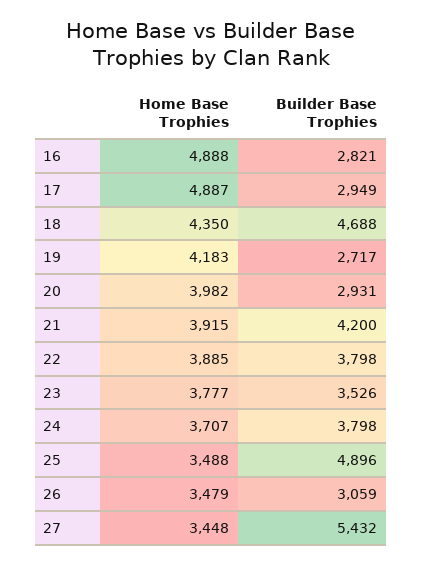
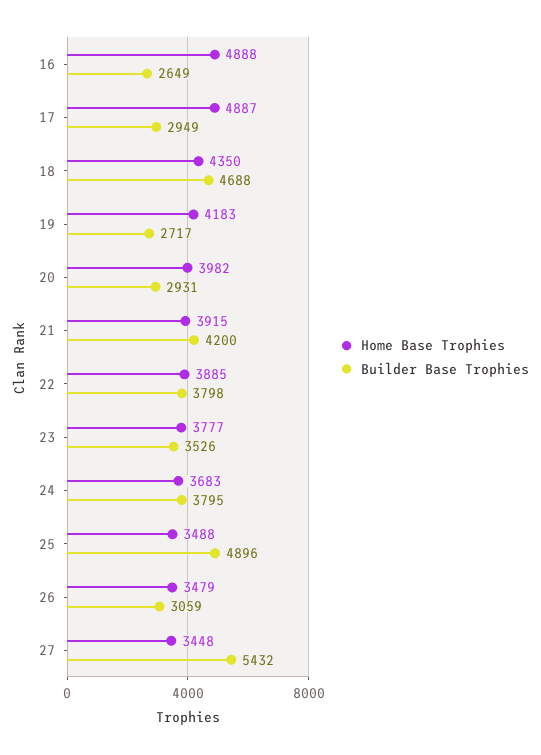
  {
    "Home Base Trophies": {
      "16": 4888,
      "17": 4887,
      "18": 4350,
      "19": 4183,
      "20": 3982,
      "21": 3915,
      "22": 3885,
      "23": 3777,
-     "24": 3707,
+     "24": 3683,
      "25": 3488,
      "26": 3479,
      "27": 3448
    },
    "Builder Base Trophies": {
-     "16": 2821,
+     "16": 2649,
      "17": 2949,
      "18": 4688,
      "19": 2717,
      "20": 2931,
      "21": 4200,
      "22": 3798,
      "23": 3526,
-     "24": 3798,
+     "24": 3795,
      "25": 4896,
      "26": 3059,
      "27": 5432
    }
  }

